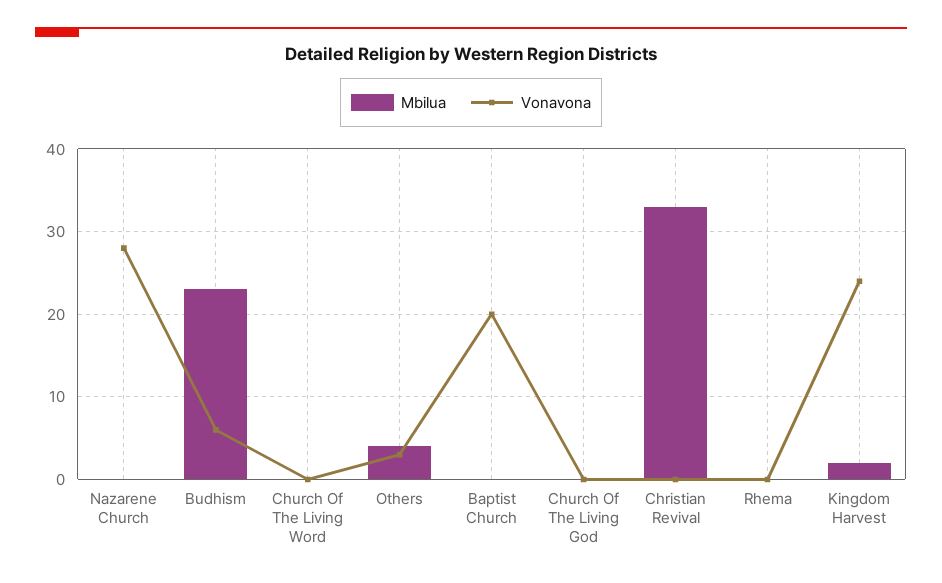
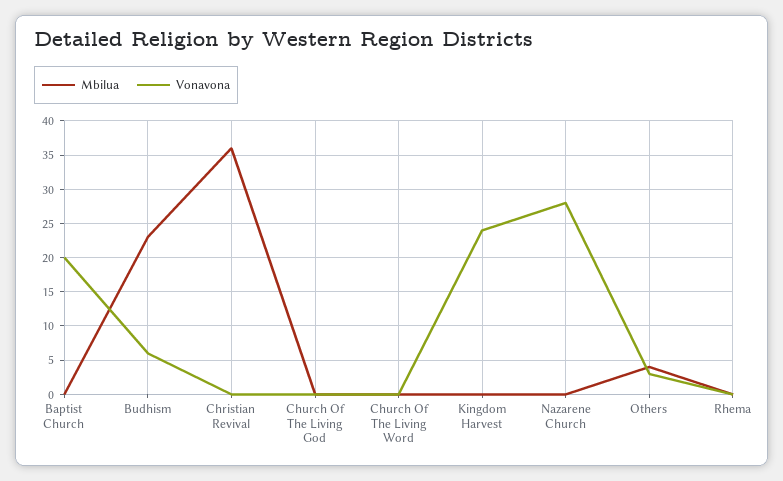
  {
    "Mbilua": {
      "Nazarene Church": 0,
      "Budhism": 23,
      "Church Of The Living Word": 0,
      "Others": 4,
      "Baptist Church": 0,
      "Church Of The Living God": 0,
-     "Christian Revival": 33,
+     "Christian Revival": 36,
      "Rhema": 0,
-     "Kingdom Harvest": 2
+     "Kingdom Harvest": 0
    },
    "Vonavona": {
      "Nazarene Church": 28,
      "Budhism": 6,
      "Church Of The Living Word": 0,
      "Others": 3,
      "Baptist Church": 20,
      "Church Of The Living God": 0,
      "Christian Revival": 0,
      "Rhema": 0,
      "Kingdom Harvest": 24
    }
  }

